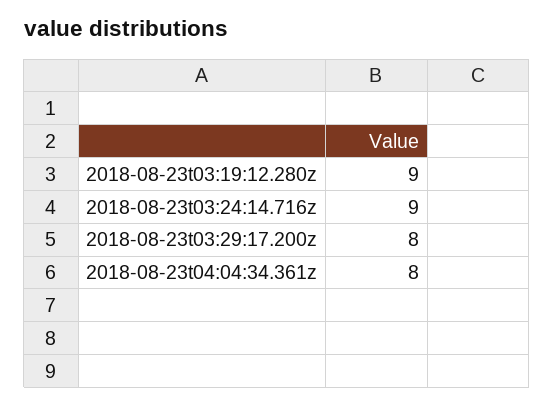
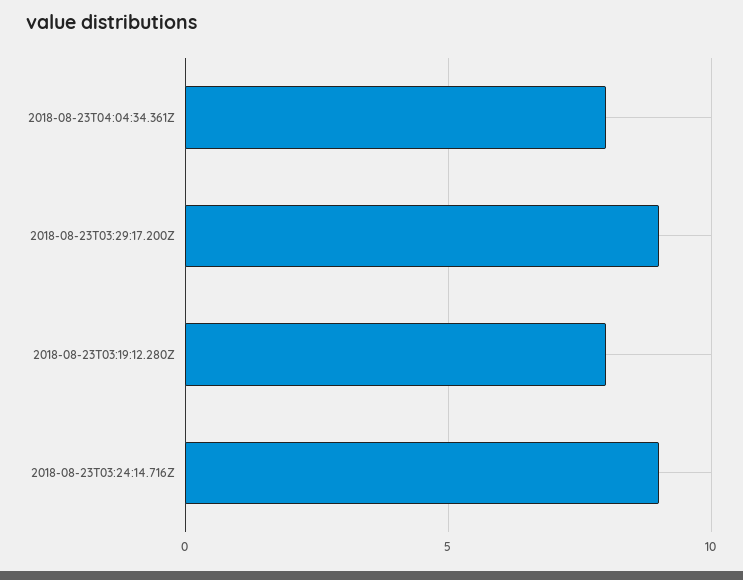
  {
-   "2018-08-23t03:19:12.280z": 9,
+   "2018-08-23t03:19:12.280z": 8,
    "2018-08-23t03:24:14.716z": 9,
-   "2018-08-23t03:29:17.200z": 8,
+   "2018-08-23t03:29:17.200z": 9,
    "2018-08-23t04:04:34.361z": 8
  }

